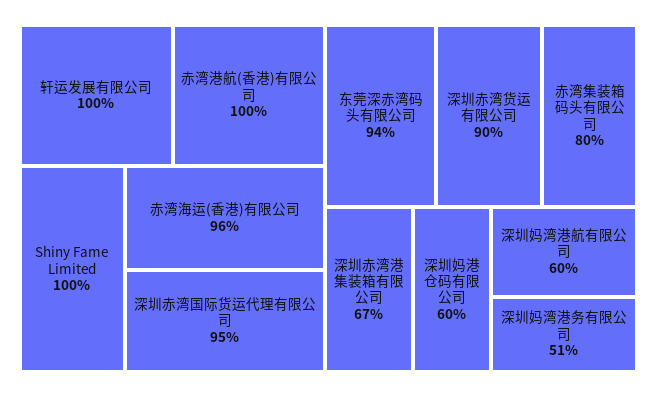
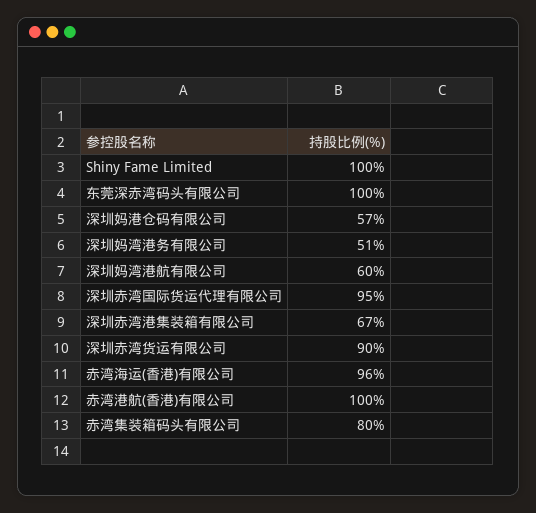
  {
-   "轩运发展有限公司": 100,
    "赤湾港航(香港)有限公司": 100,
    "Shiny Fame Limited": 100,
    "赤湾海运(香港)有限公司": 96,
    "深圳赤湾国际货运代理有限公司": 95,
-   "东莞深赤湾码头有限公司": 94,
+   "东莞深赤湾码头有限公司": 100,
    "深圳赤湾货运有限公司": 90,
    "赤湾集装箱码头有限公司": 80,
    "深圳赤湾港集装箱有限公司": 67,
-   "深圳妈港仓码有限公司": 60,
+   "深圳妈港仓码有限公司": 57,
    "深圳妈湾港航有限公司": 60,
    "深圳妈湾港务有限公司": 51
  }

